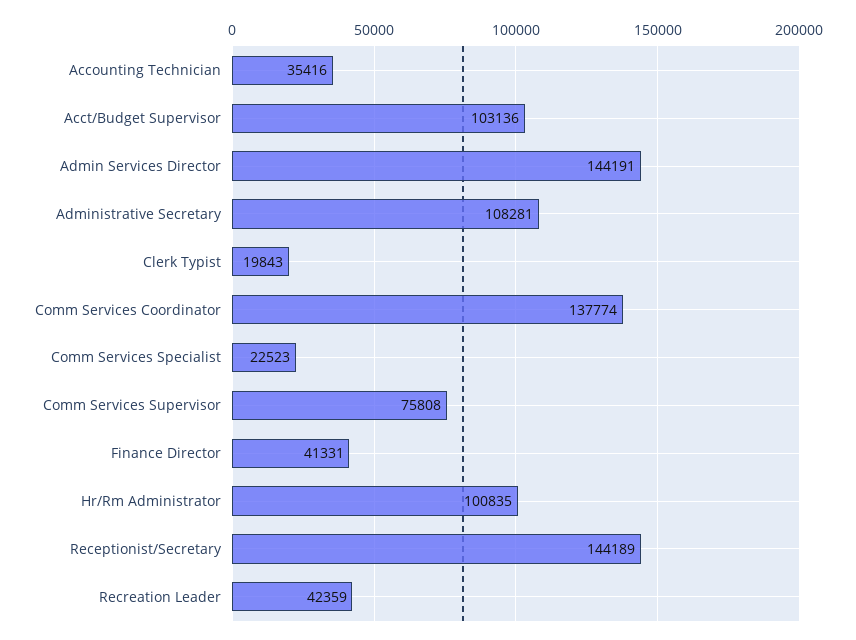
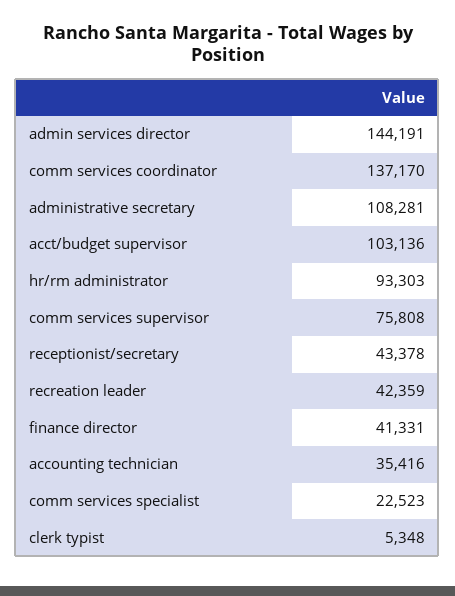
  {
    "Accounting Technician": 35416,
    "Acct/Budget Supervisor": 103136,
    "Admin Services Director": 144191,
    "Administrative Secretary": 108281,
-   "Clerk Typist": 19843,
+   "Clerk Typist": 5348,
-   "Comm Services Coordinator": 137774,
+   "Comm Services Coordinator": 137170,
    "Comm Services Specialist": 22523,
    "Comm Services Supervisor": 75808,
    "Finance Director": 41331,
-   "Hr/Rm Administrator": 100835,
+   "Hr/Rm Administrator": 93303,
-   "Receptionist/Secretary": 144189,
+   "Receptionist/Secretary": 43378,
    "Recreation Leader": 42359
  }

